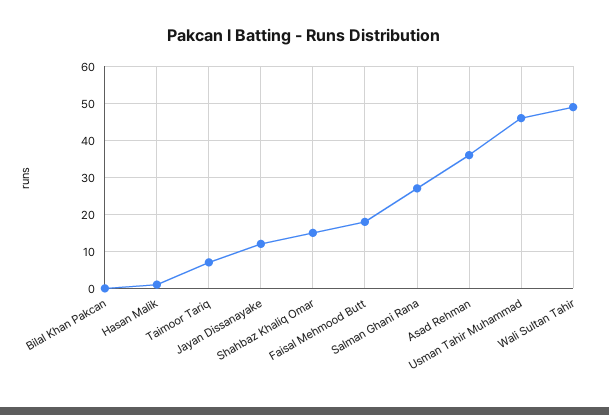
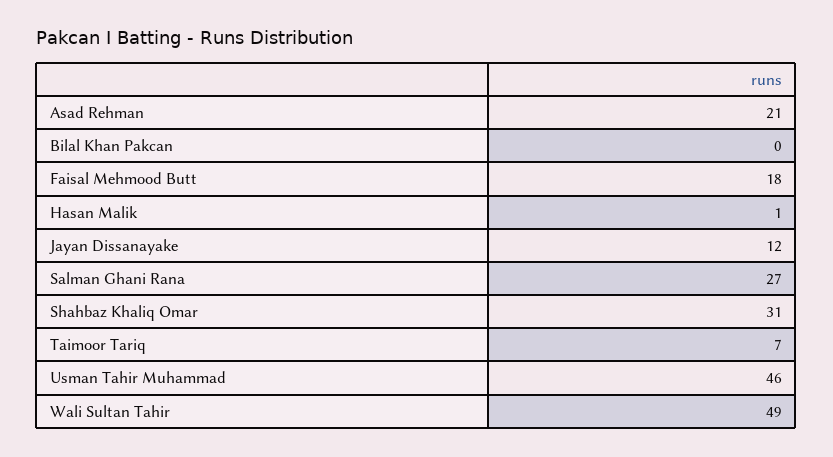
  {
    "Bilal Khan Pakcan": 0,
    "Hasan Malik": 1,
    "Taimoor Tariq": 7,
    "Jayan Dissanayake": 12,
-   "Shahbaz Khaliq Omar": 15,
+   "Shahbaz Khaliq Omar": 31,
    "Faisal Mehmood Butt": 18,
    "Salman Ghani Rana": 27,
-   "Asad Rehman": 35,
+   "Asad Rehman": 21,
    "Usman Tahir Muhammad": 46,
    "Wali Sultan Tahir": 49
  }

